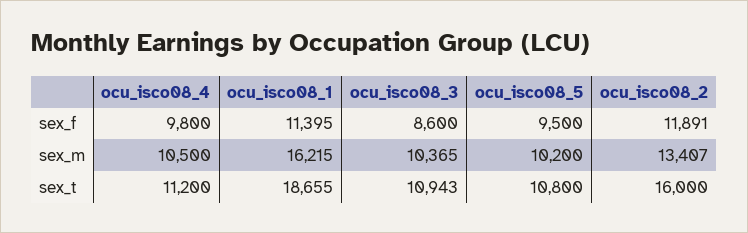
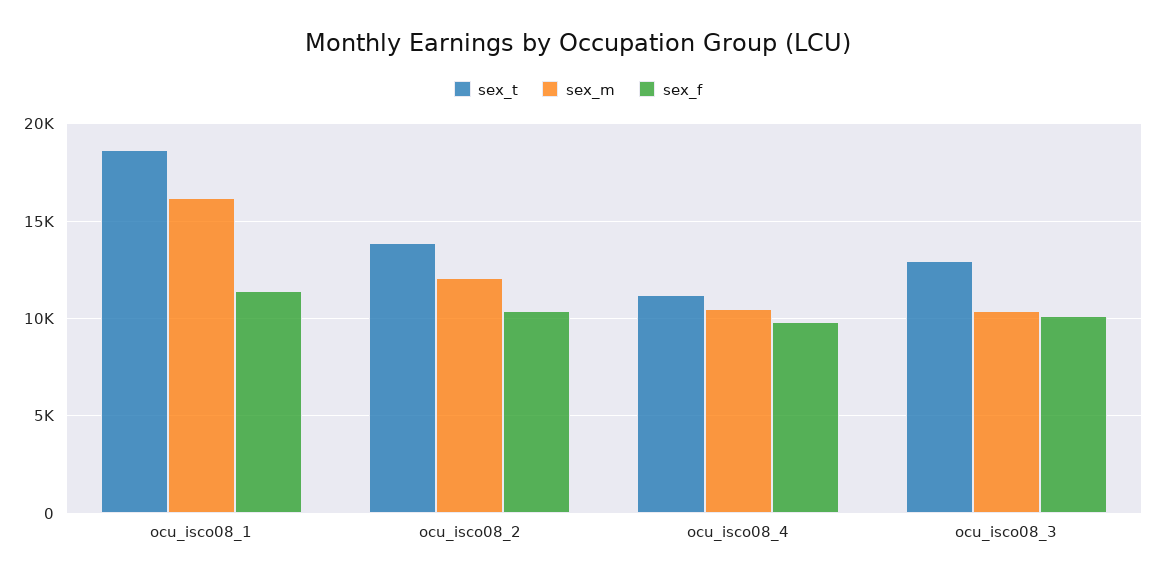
  {
    "sex_f": {
      "ocu_isco08_4": 9800,
      "ocu_isco08_1": 11395,
-     "ocu_isco08_3": 8600,
+     "ocu_isco08_3": 10000,
-     "ocu_isco08_5": 9500,
-     "ocu_isco08_2": 11891
+     "ocu_isco08_2": 10500
    },
    "sex_m": {
      "ocu_isco08_4": 10500,
      "ocu_isco08_1": 16215,
      "ocu_isco08_3": 10365,
-     "ocu_isco08_5": 10200,
-     "ocu_isco08_2": 13407
+     "ocu_isco08_2": 12000
    },
    "sex_t": {
      "ocu_isco08_4": 11200,
      "ocu_isco08_1": 18655,
-     "ocu_isco08_3": 10943,
+     "ocu_isco08_3": 13000,
-     "ocu_isco08_5": 10800,
-     "ocu_isco08_2": 16000
+     "ocu_isco08_2": 14000
    }
  }

